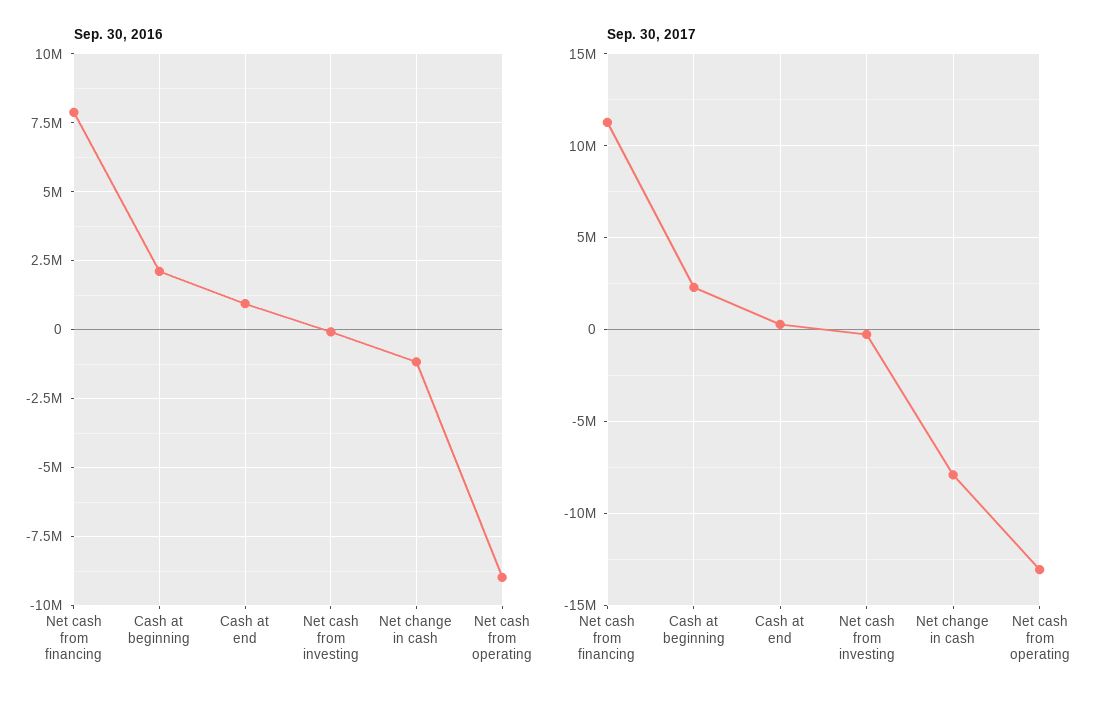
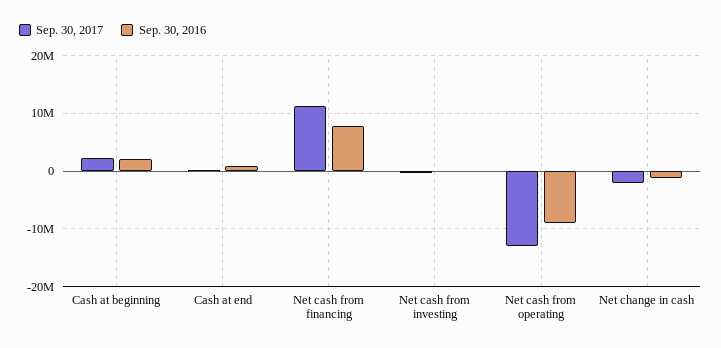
  {
    "Sep. 30, 2016": {
      "Net cash from financing": 8000000,
      "Cash at beginning": 2000000,
      "Cash at end": 1000000,
      "Net cash from investing": 0,
      "Net change in cash": -1250000,
      "Net cash from operating": -9000000
    },
    "Sep. 30, 2017": {
      "Net cash from financing": 11500000,
      "Cash at beginning": 2500000,
      "Cash at end": 500000,
      "Net cash from investing": 0,
-     "Net change in cash": -8000000,
+     "Net change in cash": -2000000,
      "Net cash from operating": -13000000
    }
  }

